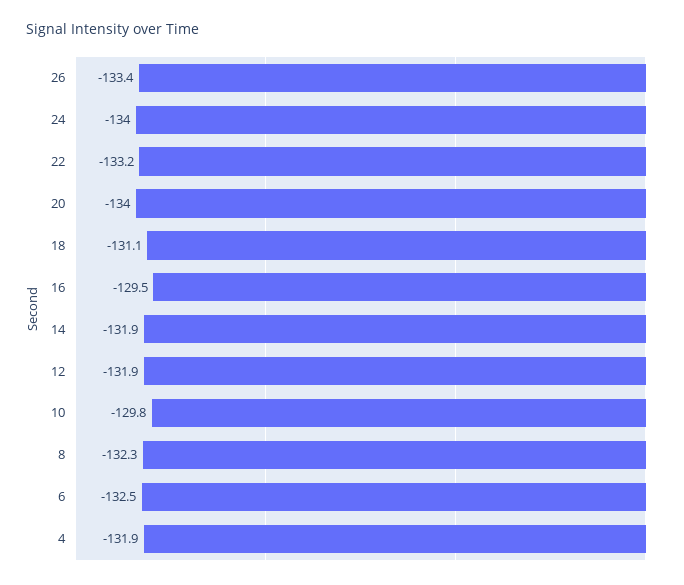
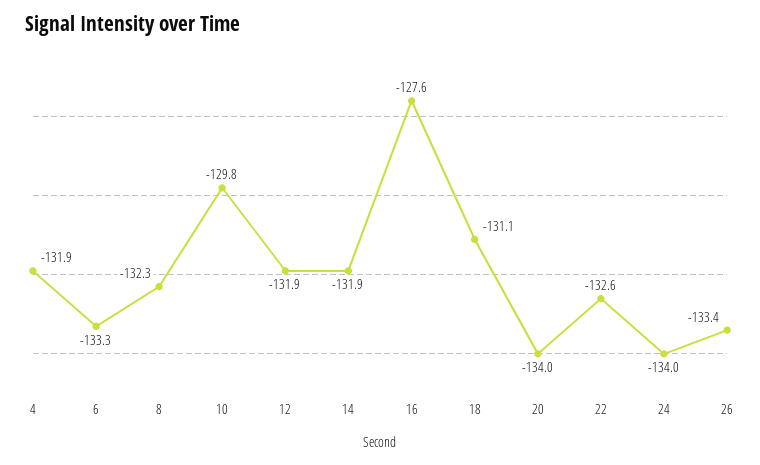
  {
    "26": -133.4,
    "24": -134,
-   "22": -133.2,
+   "22": -132.6,
    "20": -134,
    "18": -131.1,
-   "16": -129.5,
+   "16": -127.6,
    "14": -131.9,
    "12": -131.9,
    "10": -129.8,
    "8": -132.3,
-   "6": -132.5,
+   "6": -133.3,
    "4": -131.9
  }

